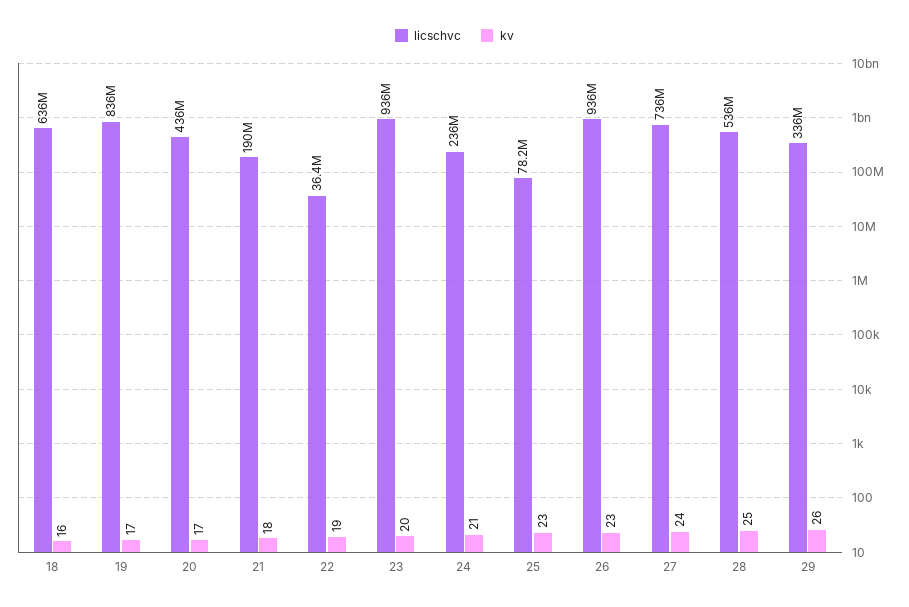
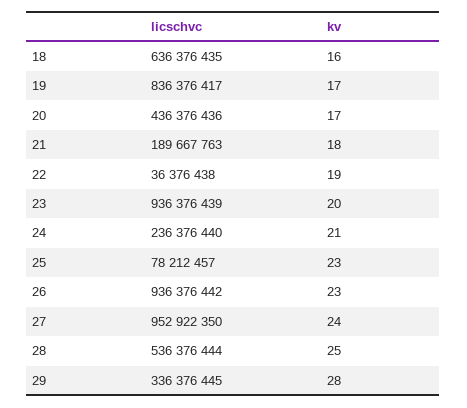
  {
    "licschvc": {
      "18": 636376435,
      "19": 836376417,
      "20": 436376436,
      "21": 189667763,
      "22": 36376438,
      "23": 936376439,
      "24": 236376440,
      "25": 78212457,
      "26": 936376442,
-     "27": 736000000,
+     "27": 952922350,
      "28": 536376444,
      "29": 336376445
    },
    "kv": {
      "18": 16,
      "19": 17,
      "20": 17,
      "21": 18,
      "22": 19,
      "23": 20,
      "24": 21,
      "25": 23,
      "26": 23,
      "27": 24,
      "28": 25,
-     "29": 26
+     "29": 28
    }
  }

